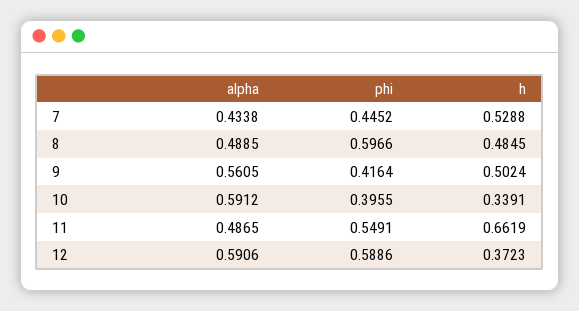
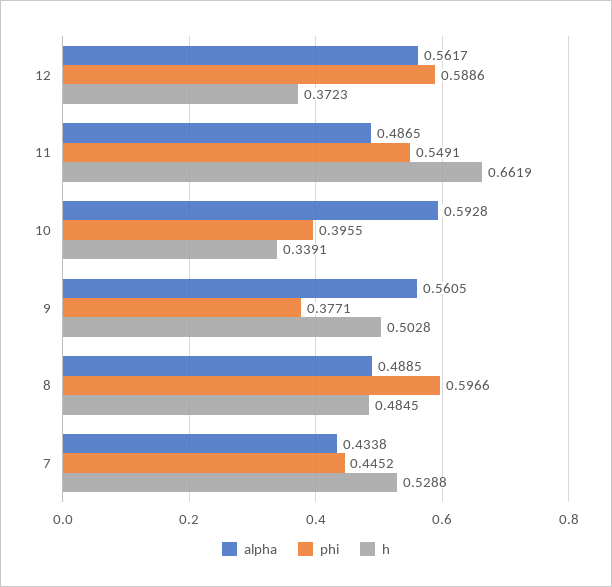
  {
    "alpha": {
      "7": 0.4338,
      "8": 0.4885,
      "9": 0.5605,
-     "10": 0.5912,
+     "10": 0.5928,
      "11": 0.4865,
-     "12": 0.5906
+     "12": 0.5617
    },
    "phi": {
      "7": 0.4452,
      "8": 0.5966,
-     "9": 0.4164,
+     "9": 0.3771,
      "10": 0.3955,
      "11": 0.5491,
      "12": 0.5886
    },
    "h": {
      "7": 0.5288,
      "8": 0.4845,
-     "9": 0.5024,
+     "9": 0.5028,
      "10": 0.3391,
      "11": 0.6619,
      "12": 0.3723
    }
  }

